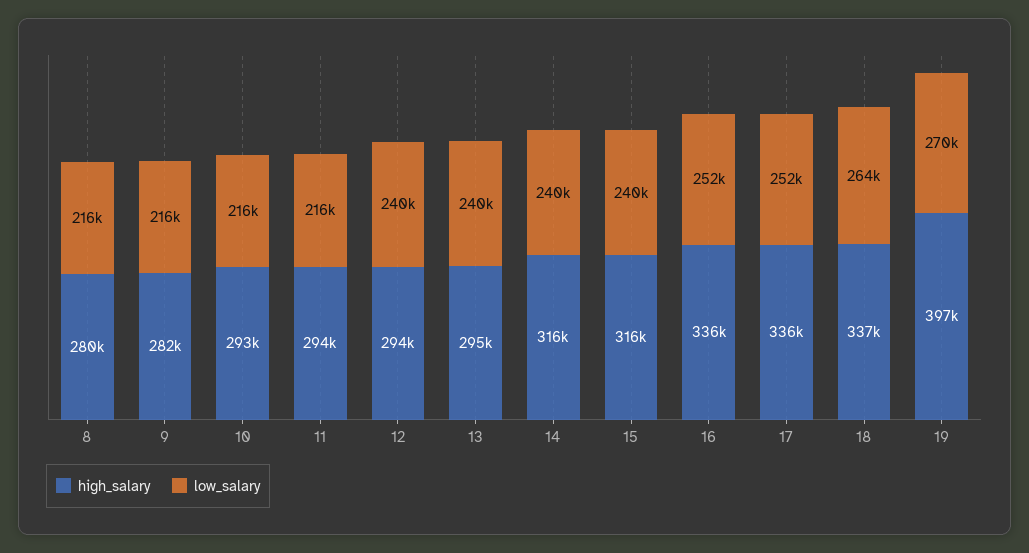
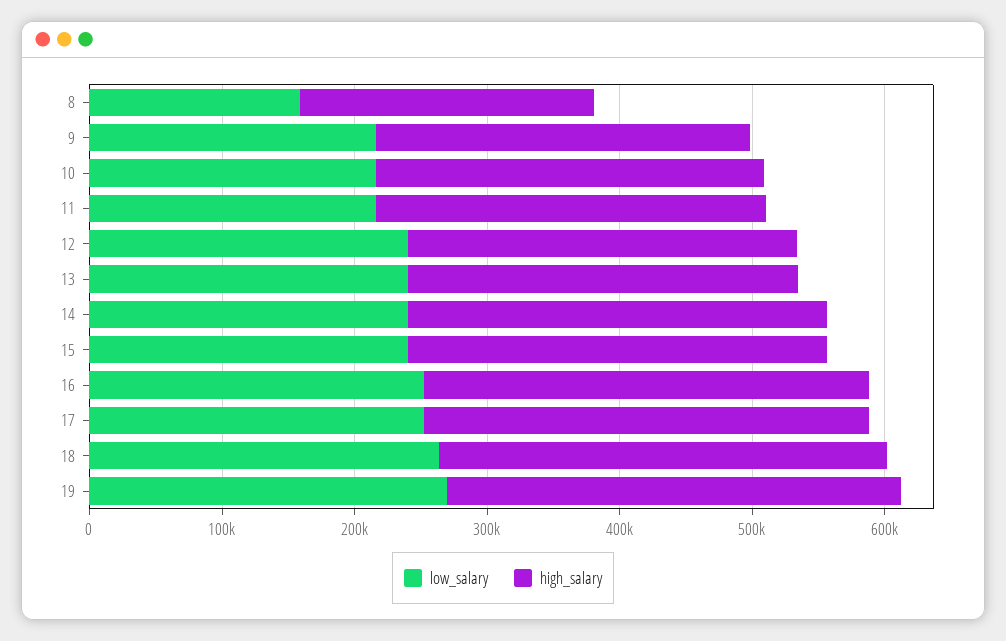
  {
    "high_salary": {
-     "8": 280000,
+     "8": 220000,
      "9": 282000,
      "10": 293000,
      "11": 294000,
      "12": 294000,
      "13": 295000,
      "14": 316000,
      "15": 316000,
      "16": 336000,
      "17": 336000,
      "18": 337000,
-     "19": 397000
+     "19": 340000
    },
    "low_salary": {
-     "8": 216000,
+     "8": 160000,
      "9": 216000,
      "10": 216000,
      "11": 216000,
      "12": 240000,
      "13": 240000,
      "14": 240000,
      "15": 240000,
      "16": 252000,
      "17": 252000,
      "18": 264000,
      "19": 270000
    }
  }

